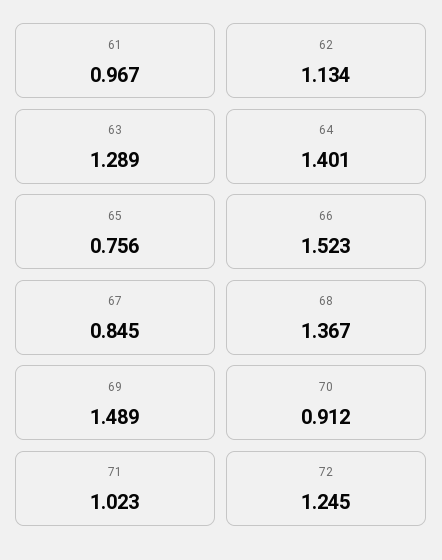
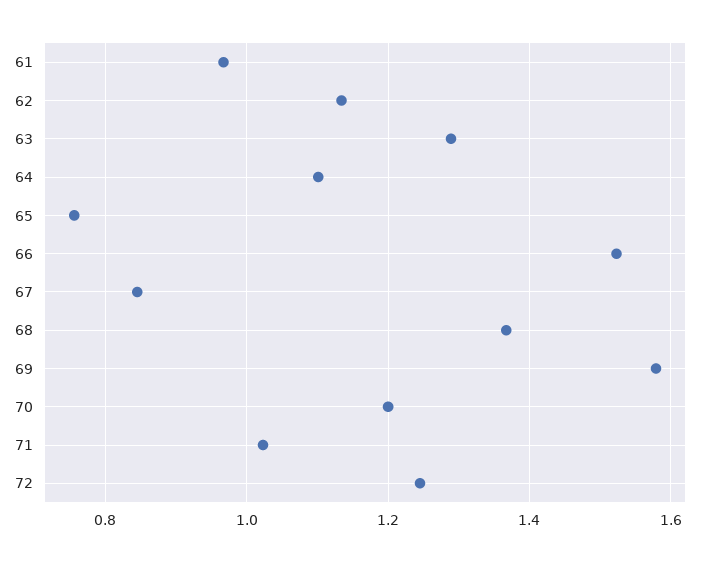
  {
    "61": 0.967,
    "62": 1.134,
    "63": 1.289,
-   "64": 1.401,
+   "64": 1.1,
    "65": 0.756,
    "66": 1.523,
    "67": 0.845,
    "68": 1.367,
-   "69": 1.489,
+   "69": 1.58,
-   "70": 0.912,
+   "70": 1.2,
    "71": 1.023,
    "72": 1.245
  }

